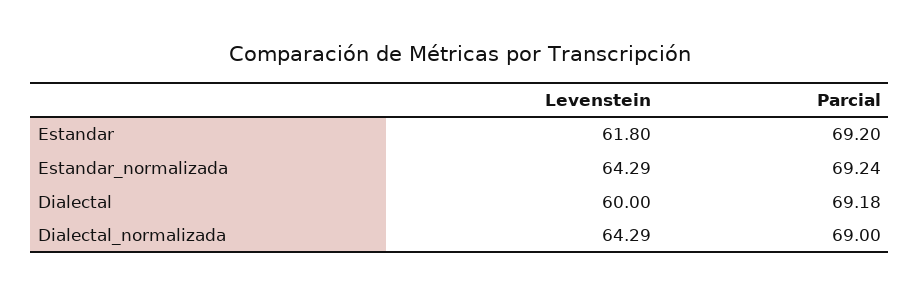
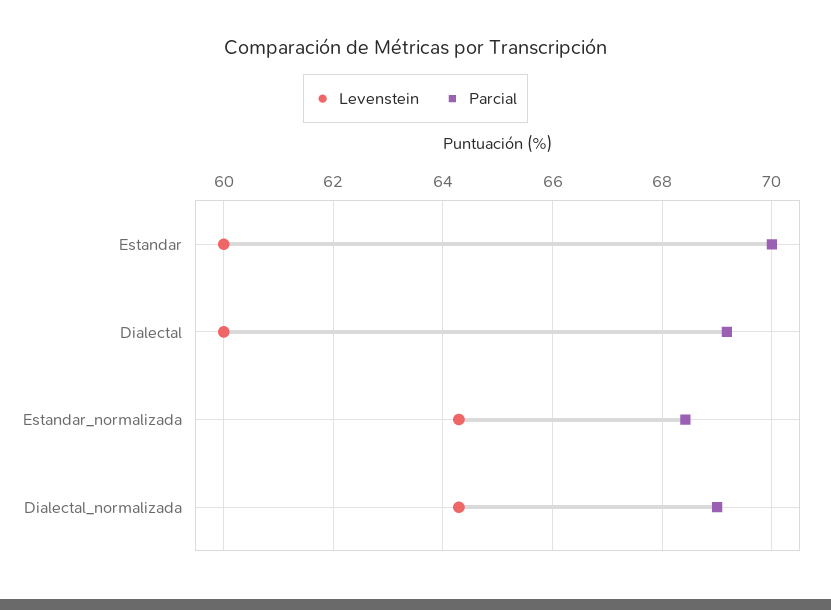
  {
    "Levenstein": {
-     "Estandar": 61.8,
+     "Estandar": 60,
      "Estandar_normalizada": 64.29,
      "Dialectal": 60,
      "Dialectal_normalizada": 64.29
    },
    "Parcial": {
-     "Estandar": 69.2,
+     "Estandar": 70,
-     "Estandar_normalizada": 69.24,
+     "Estandar_normalizada": 68.4,
      "Dialectal": 69.18,
      "Dialectal_normalizada": 69
    }
  }

